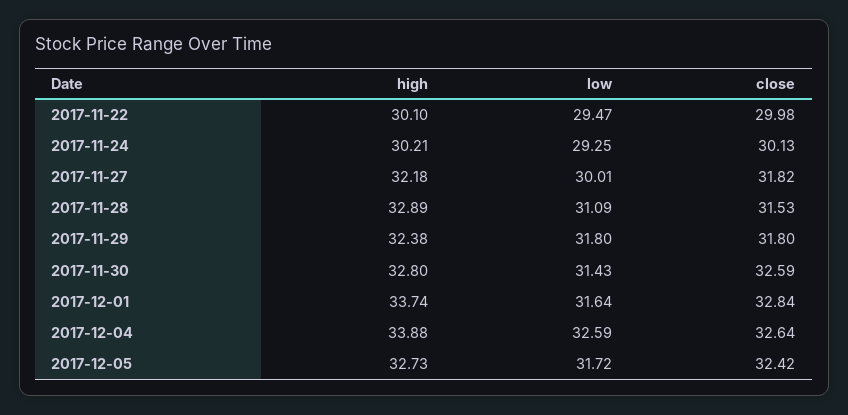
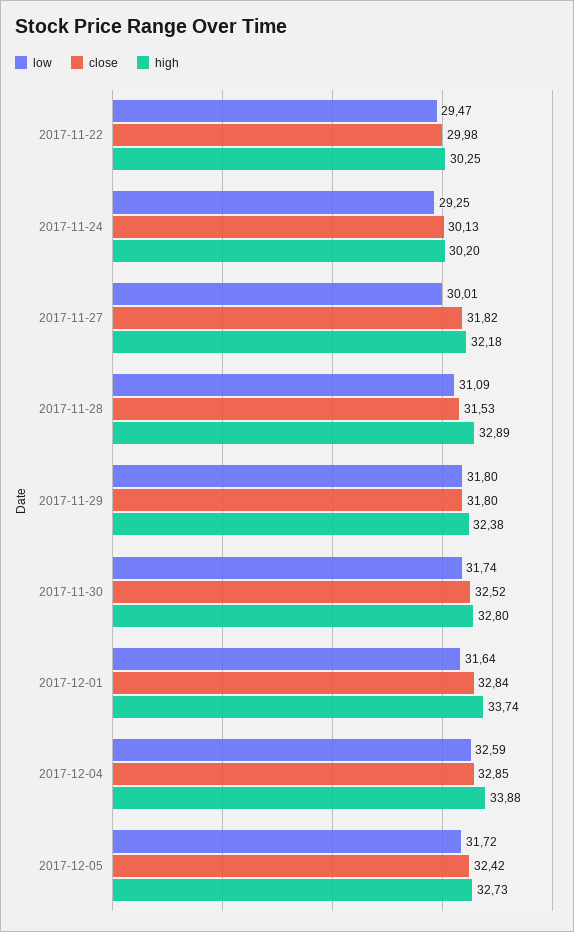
  {
    "high": {
-     "2017-11-22": 30.1,
+     "2017-11-22": 30.25,
-     "2017-11-24": 30.21,
+     "2017-11-24": 30.2,
      "2017-11-27": 32.18,
      "2017-11-28": 32.89,
      "2017-11-29": 32.38,
      "2017-11-30": 32.8,
      "2017-12-01": 33.74,
      "2017-12-04": 33.88,
      "2017-12-05": 32.73
    },
    "low": {
      "2017-11-22": 29.47,
      "2017-11-24": 29.25,
      "2017-11-27": 30.01,
      "2017-11-28": 31.09,
      "2017-11-29": 31.8,
-     "2017-11-30": 31.43,
+     "2017-11-30": 31.74,
      "2017-12-01": 31.64,
      "2017-12-04": 32.59,
      "2017-12-05": 31.72
    },
    "close": {
      "2017-11-22": 29.98,
      "2017-11-24": 30.13,
      "2017-11-27": 31.82,
      "2017-11-28": 31.53,
      "2017-11-29": 31.8,
-     "2017-11-30": 32.59,
+     "2017-11-30": 32.52,
      "2017-12-01": 32.84,
-     "2017-12-04": 32.64,
+     "2017-12-04": 32.85,
      "2017-12-05": 32.42
    }
  }

